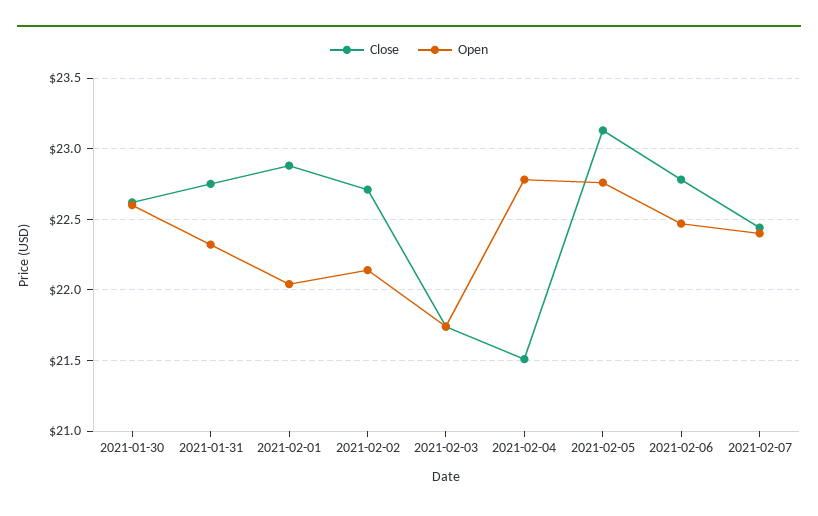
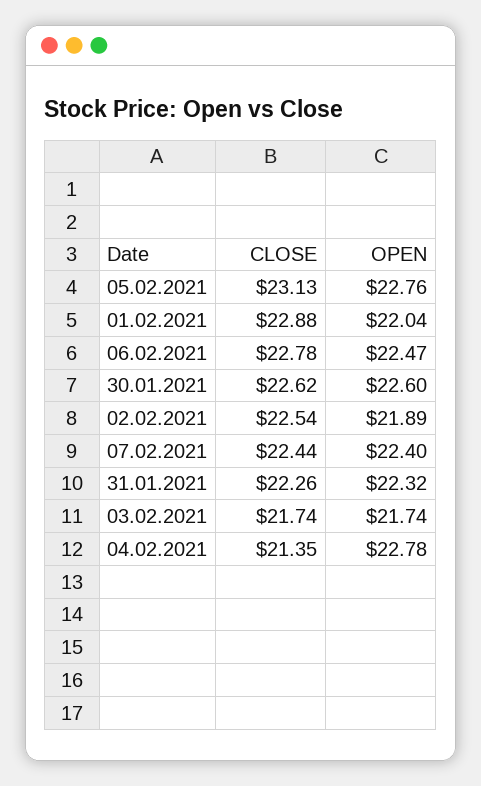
  {
    "Close": {
      "2021-01-30": 22.62,
-     "2021-01-31": 22.75,
+     "2021-01-31": 22.26,
      "2021-02-01": 22.88,
-     "2021-02-02": 22.7,
+     "2021-02-02": 22.54,
      "2021-02-03": 21.74,
-     "2021-02-04": 21.5,
+     "2021-02-04": 21.35,
      "2021-02-05": 23.13,
      "2021-02-06": 22.78,
      "2021-02-07": 22.44
    },
    "Open": {
      "2021-01-30": 22.6,
      "2021-01-31": 22.32,
      "2021-02-01": 22.04,
-     "2021-02-02": 22.15,
+     "2021-02-02": 21.89,
      "2021-02-03": 21.74,
      "2021-02-04": 22.78,
      "2021-02-05": 22.76,
      "2021-02-06": 22.47,
      "2021-02-07": 22.4
    }
  }

